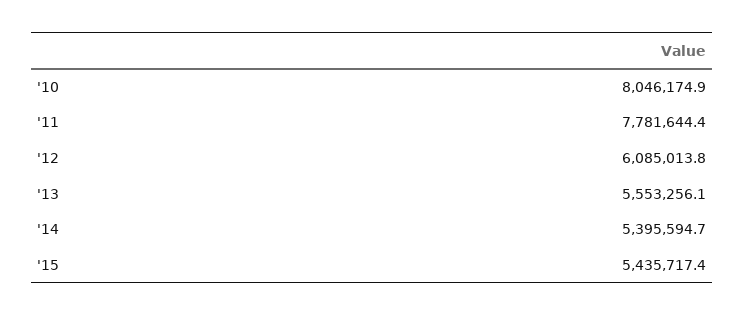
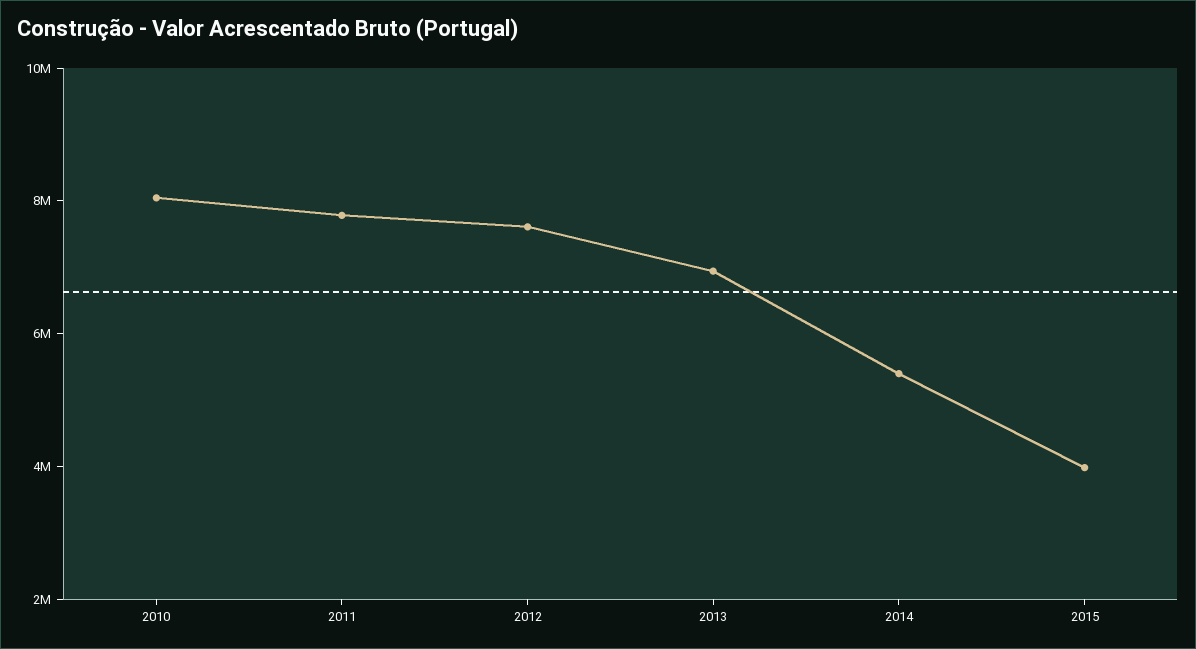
  {
    "'10": 8046174.9,
    "'11": 7781644.4,
-   "'12": 6085013.8,
+   "'12": 7500000,
-   "'13": 5553256.1,
+   "'13": 7000000,
    "'14": 5395594.7,
-   "'15": 5435717.4
+   "'15": 4000000
  }

